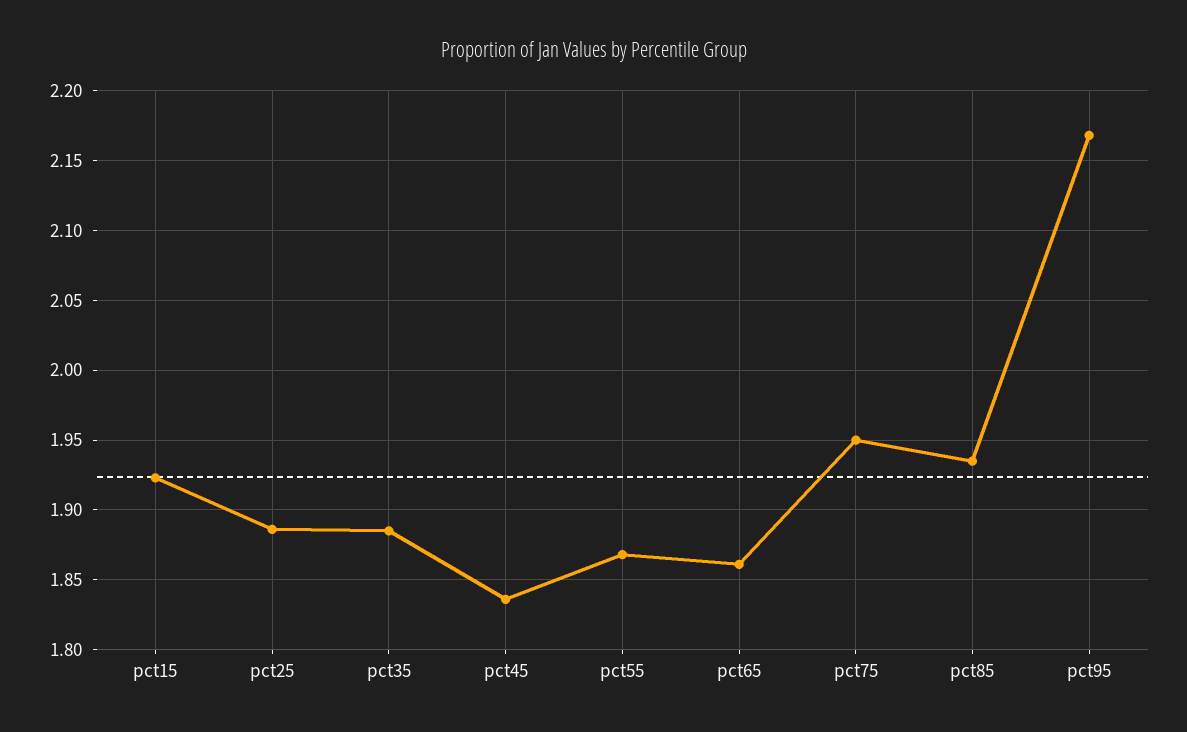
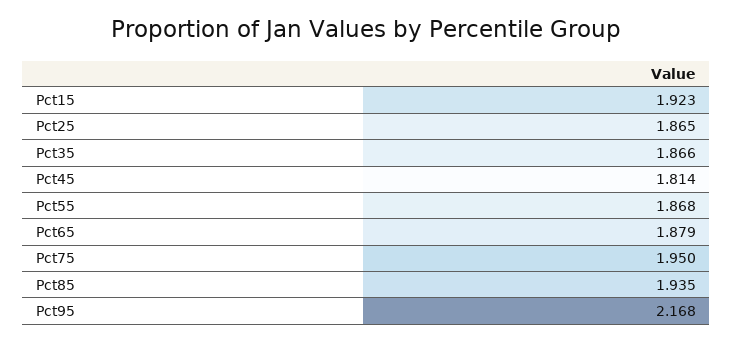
  {
    "pct15": 1.923,
-   "pct25": 1.885,
+   "pct25": 1.865,
-   "pct35": 1.885,
+   "pct35": 1.866,
-   "pct45": 1.835,
+   "pct45": 1.814,
    "pct55": 1.868,
-   "pct65": 1.86,
+   "pct65": 1.879,
    "pct75": 1.95,
    "pct85": 1.935,
    "pct95": 2.168
  }

